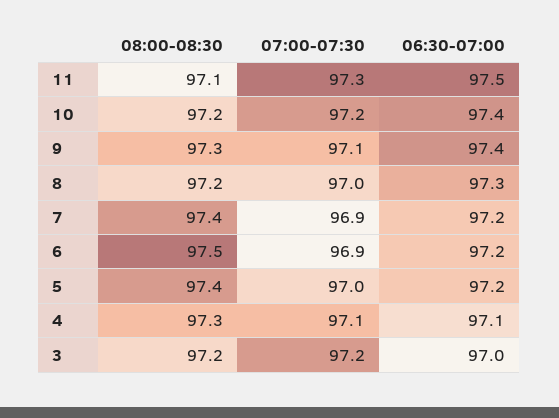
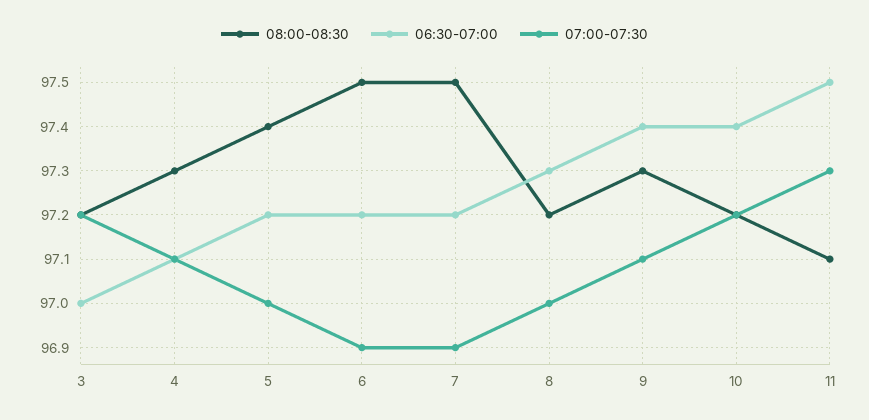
  {
    "08:00-08:30": {
      "11": 97.1,
      "10": 97.2,
      "9": 97.3,
      "8": 97.2,
-     "7": 97.4,
+     "7": 97.5,
      "6": 97.5,
      "5": 97.4,
      "4": 97.3,
      "3": 97.2
    },
    "07:00-07:30": {
      "11": 97.3,
      "10": 97.2,
      "9": 97.1,
      "8": 97,
      "7": 96.9,
      "6": 96.9,
      "5": 97,
      "4": 97.1,
      "3": 97.2
    },
    "06:30-07:00": {
      "11": 97.5,
      "10": 97.4,
      "9": 97.4,
      "8": 97.3,
      "7": 97.2,
      "6": 97.2,
      "5": 97.2,
      "4": 97.1,
      "3": 97
    }
  }

